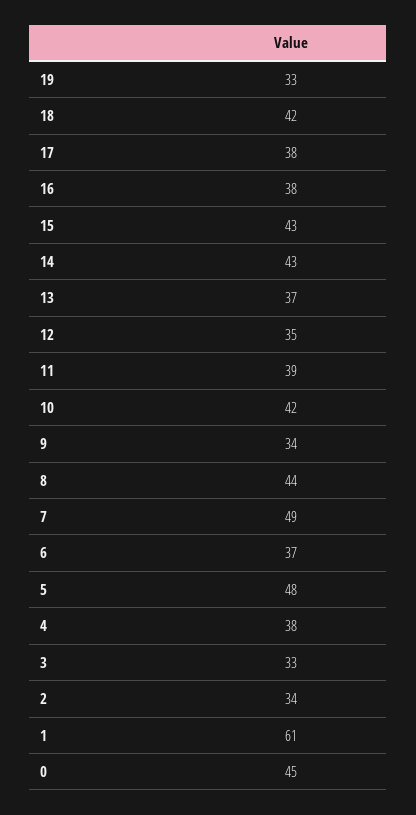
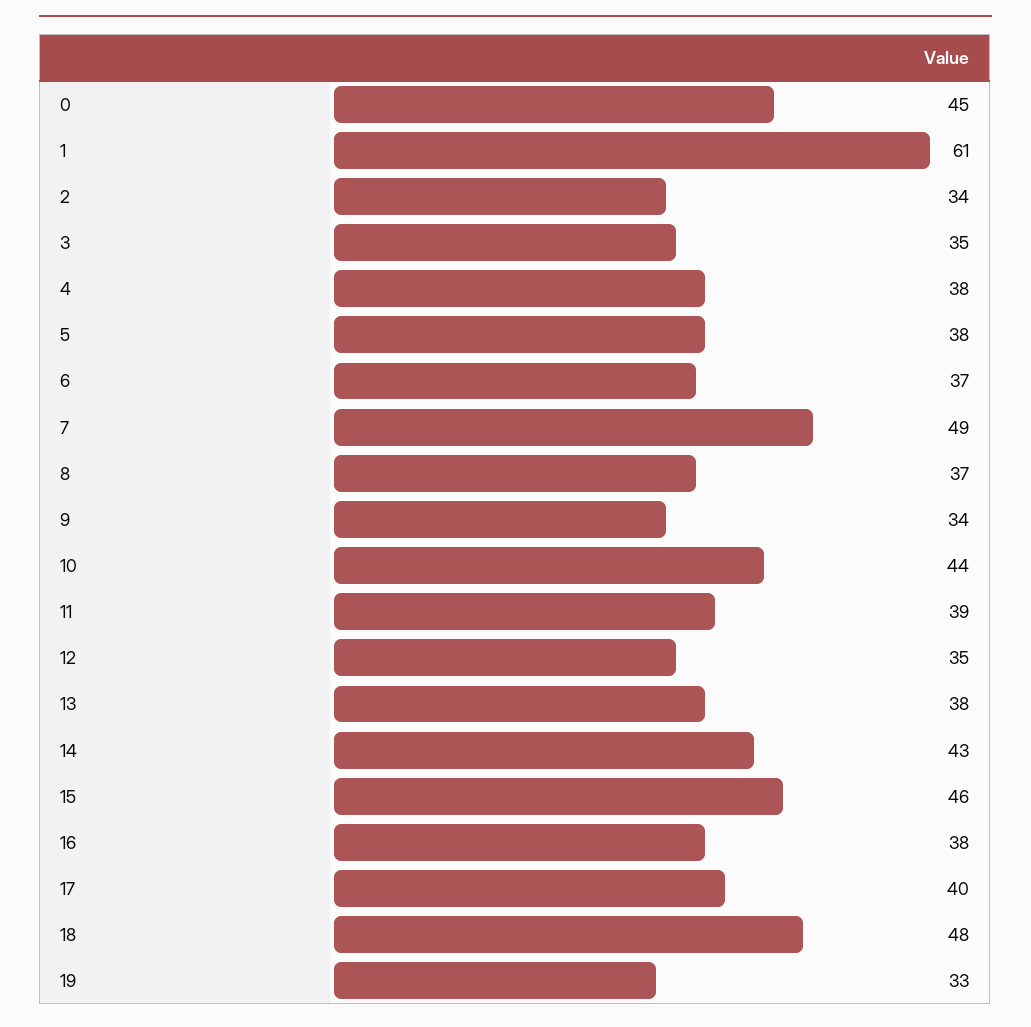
  {
    "19": 33,
-   "18": 42,
+   "18": 48,
-   "17": 38,
+   "17": 40,
    "16": 38,
-   "15": 43,
+   "15": 46,
    "14": 43,
-   "13": 37,
+   "13": 38,
    "12": 35,
    "11": 39,
-   "10": 42,
+   "10": 44,
    "9": 34,
-   "8": 44,
+   "8": 37,
    "7": 49,
    "6": 37,
-   "5": 48,
+   "5": 38,
    "4": 38,
-   "3": 33,
+   "3": 35,
    "2": 34,
    "1": 61,
    "0": 45
  }

